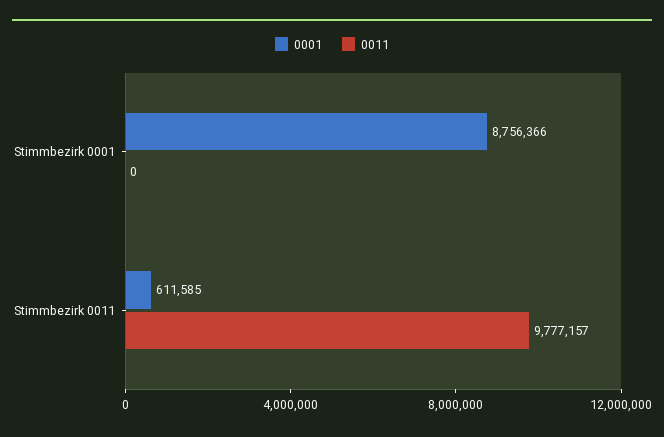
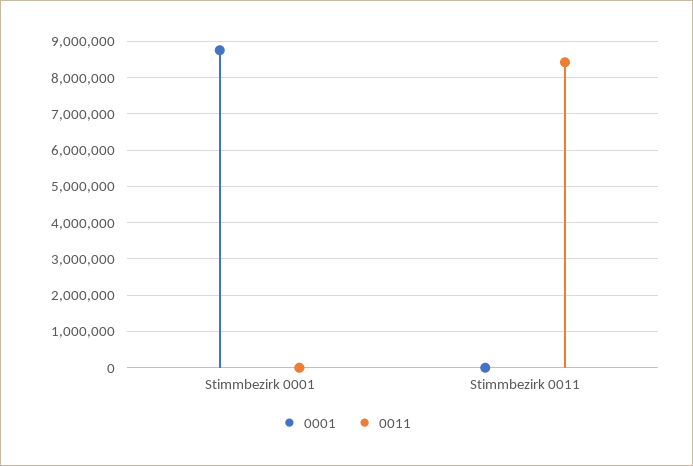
  {
    "0001": {
      "Stimmbezirk 0001": 8756366,
-     "Stimmbezirk 0011": 611585
+     "Stimmbezirk 0011": 0
    },
    "0011": {
      "Stimmbezirk 0001": 0,
-     "Stimmbezirk 0011": 9777157
+     "Stimmbezirk 0011": 8400000
    }
  }

